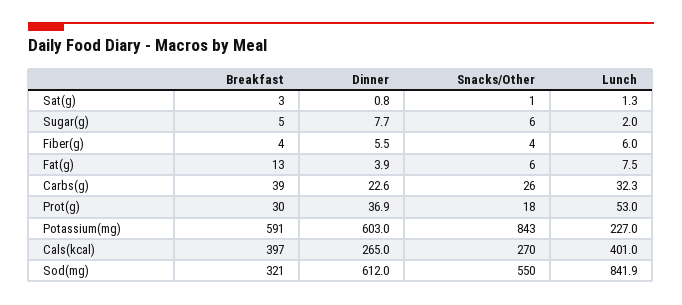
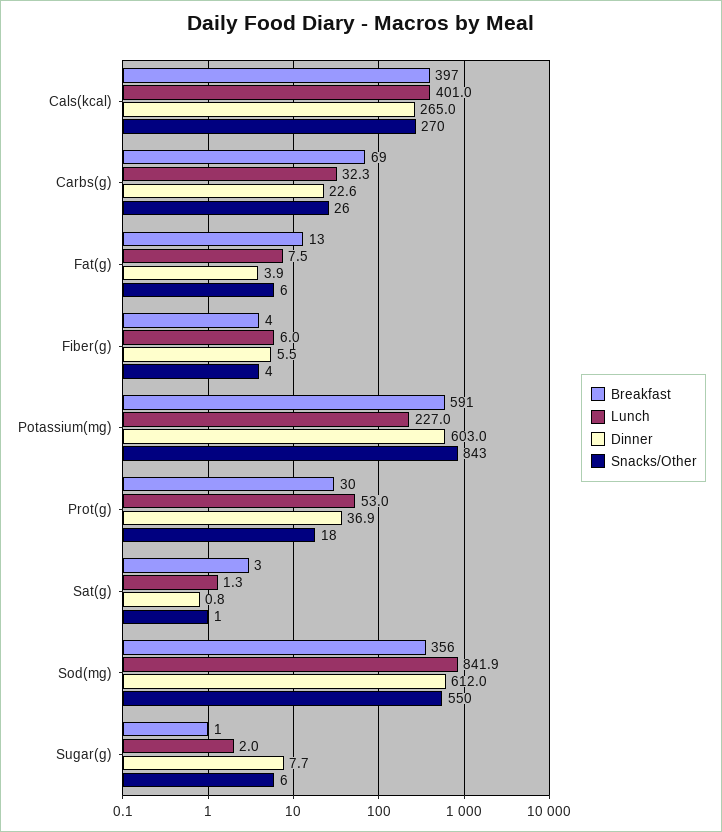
  {
    "Breakfast": {
      "Sat(g)": 3,
-     "Sugar(g)": 5,
+     "Sugar(g)": 1,
      "Fiber(g)": 4,
      "Fat(g)": 13,
-     "Carbs(g)": 39,
+     "Carbs(g)": 69,
      "Prot(g)": 30,
      "Potassium(mg)": 591,
      "Cals(kcal)": 397,
-     "Sod(mg)": 321
+     "Sod(mg)": 356
    },
    "Dinner": {
      "Sat(g)": 0.8,
      "Sugar(g)": 7.7,
      "Fiber(g)": 5.5,
      "Fat(g)": 3.9,
      "Carbs(g)": 22.6,
      "Prot(g)": 36.9,
      "Potassium(mg)": 603,
      "Cals(kcal)": 265,
      "Sod(mg)": 612
    },
    "Snacks/Other": {
      "Sat(g)": 1,
      "Sugar(g)": 6,
      "Fiber(g)": 4,
      "Fat(g)": 6,
      "Carbs(g)": 26,
      "Prot(g)": 18,
      "Potassium(mg)": 843,
      "Cals(kcal)": 270,
      "Sod(mg)": 550
    },
    "Lunch": {
      "Sat(g)": 1.3,
      "Sugar(g)": 2,
      "Fiber(g)": 6,
      "Fat(g)": 7.5,
      "Carbs(g)": 32.3,
      "Prot(g)": 53,
      "Potassium(mg)": 227,
      "Cals(kcal)": 401,
      "Sod(mg)": 841.9
    }
  }

